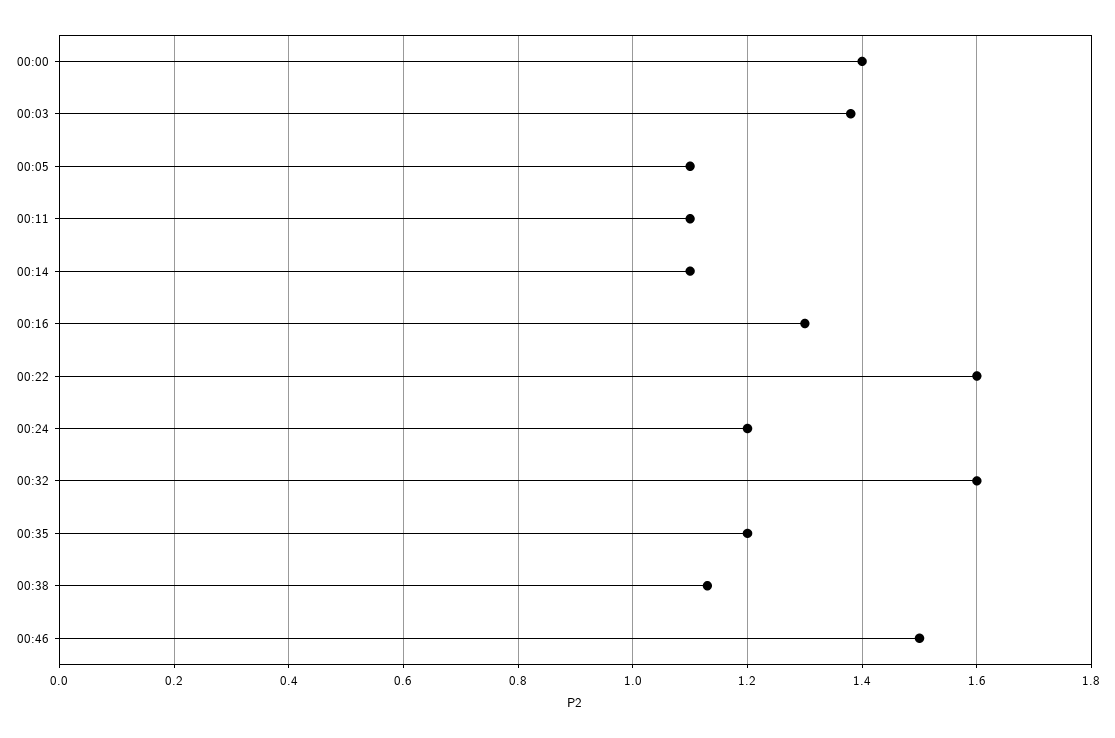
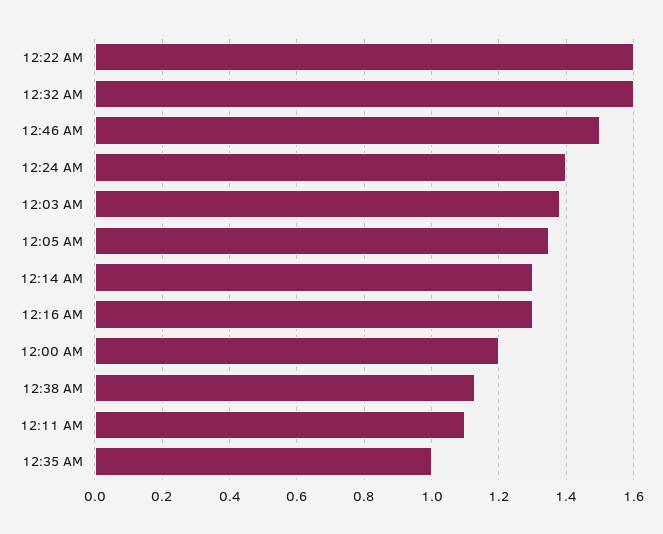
  {
-   "00:00": 1.4,
+   "00:00": 1.2,
    "00:03": 1.4,
-   "00:05": 1.1,
+   "00:05": 1.35,
    "00:11": 1.1,
-   "00:14": 1.1,
+   "00:14": 1.3,
    "00:16": 1.3,
    "00:22": 1.6,
-   "00:24": 1.2,
+   "00:24": 1.4,
    "00:32": 1.6,
-   "00:35": 1.2,
+   "00:35": 1,
    "00:38": 1.15,
    "00:46": 1.5
  }

